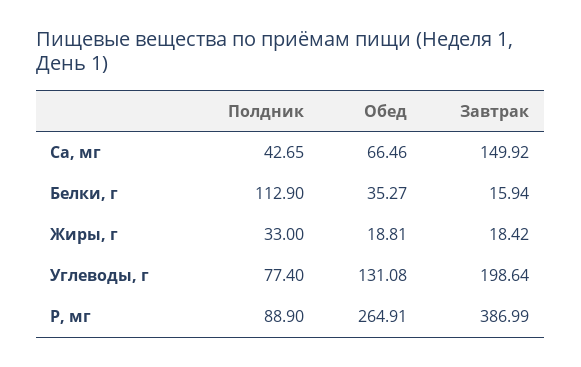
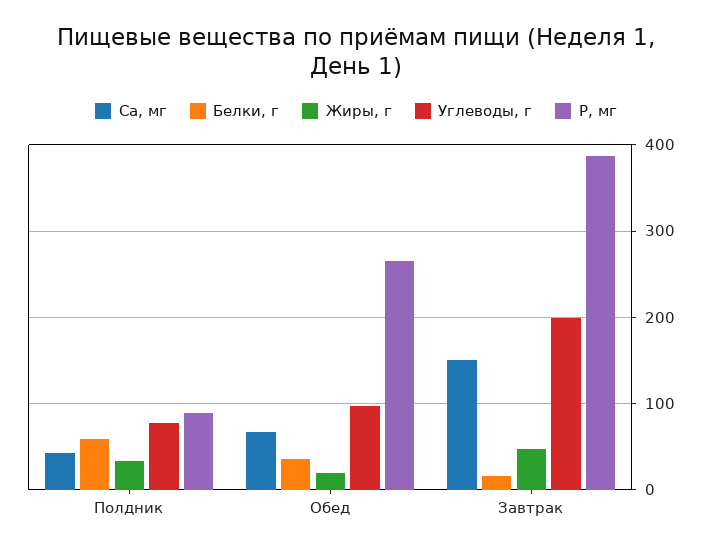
  {
    "Ca, мг": {
      "Полдник": 42.65,
      "Обед": 66.46,
      "Завтрак": 149.92
    },
    "Белки, г": {
-     "Полдник": 112.9,
+     "Полдник": 60,
      "Обед": 35.27,
      "Завтрак": 15.94
    },
    "Жиры, г": {
      "Полдник": 33,
      "Обед": 18.81,
-     "Завтрак": 18.42
+     "Завтрак": 50
    },
    "Углеводы, г": {
      "Полдник": 77.4,
-     "Обед": 131.08,
+     "Обед": 100,
      "Завтрак": 198.64
    },
    "P, мг": {
      "Полдник": 88.9,
      "Обед": 264.91,
      "Завтрак": 386.99
    }
  }

